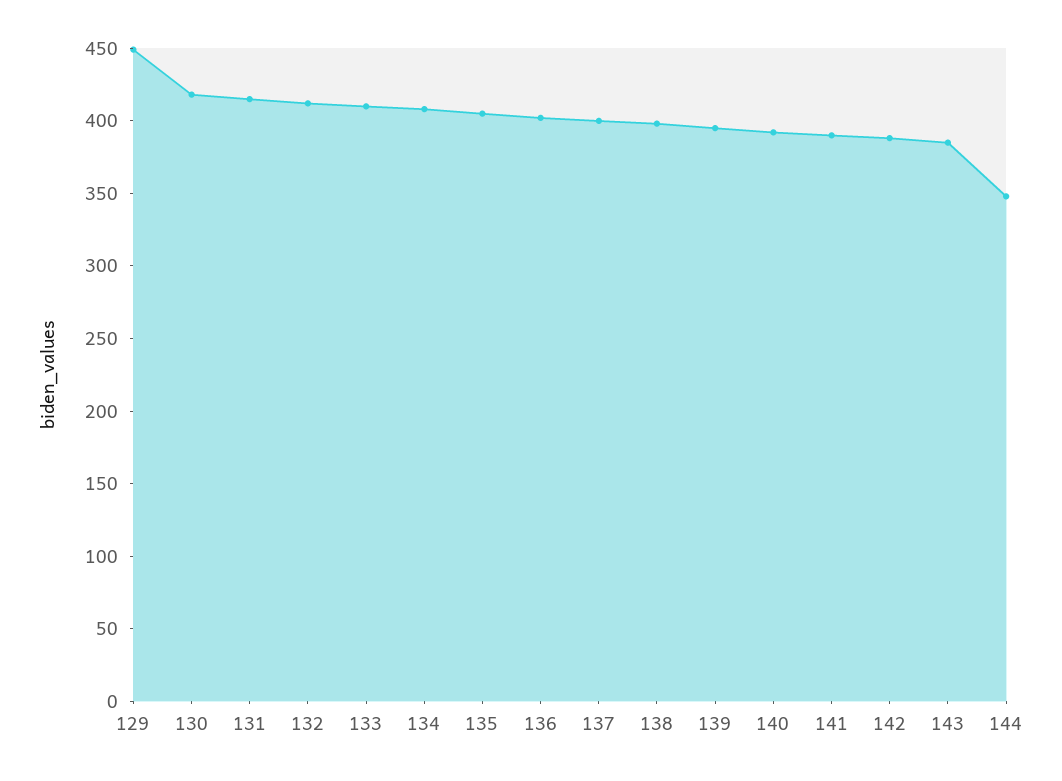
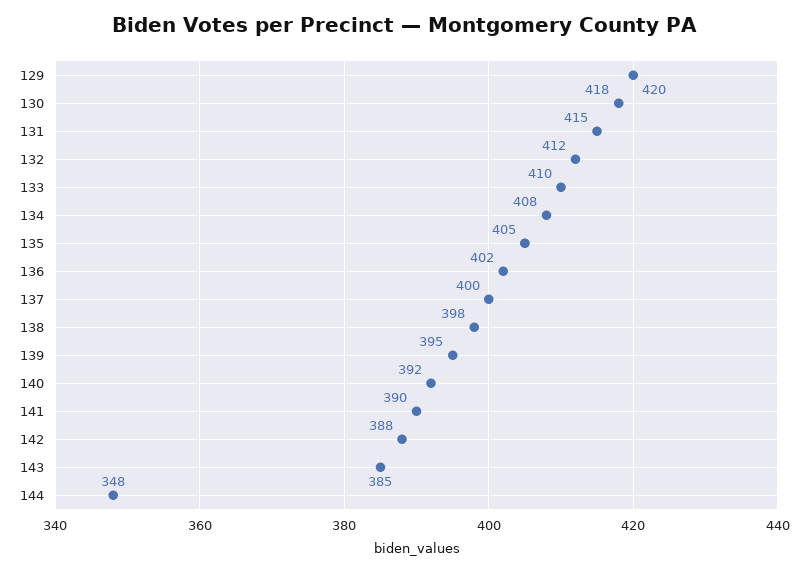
  {
-   "129": 450,
+   "129": 420,
    "130": 418,
    "131": 415,
    "132": 412,
    "133": 410,
    "134": 408,
    "135": 405,
    "136": 402,
    "137": 400,
    "138": 398,
    "139": 395,
    "140": 392,
    "141": 390,
    "142": 388,
    "143": 385,
    "144": 348
  }

